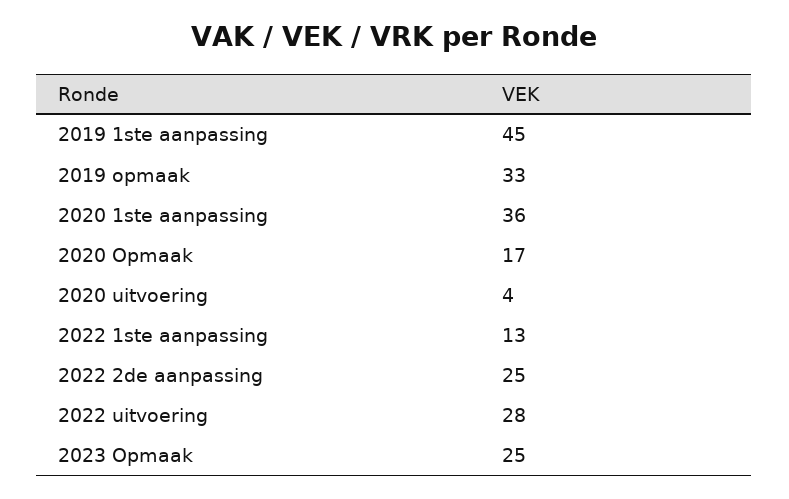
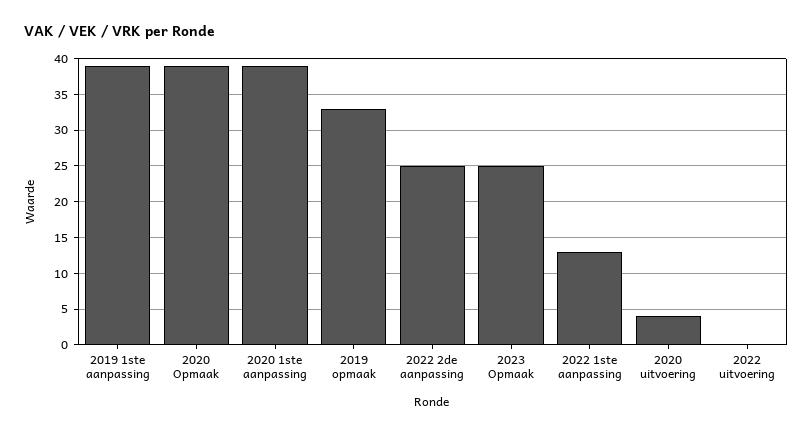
  {
-   "2019 1ste aanpassing": 45,
+   "2019 1ste aanpassing": 39,
    "2019 opmaak": 33,
-   "2020 1ste aanpassing": 36,
+   "2020 1ste aanpassing": 39,
-   "2020 Opmaak": 17,
+   "2020 Opmaak": 39,
    "2020 uitvoering": 4,
    "2022 1ste aanpassing": 13,
    "2022 2de aanpassing": 25,
-   "2022 uitvoering": 28,
+   "2022 uitvoering": 0,
    "2023 Opmaak": 25
  }

